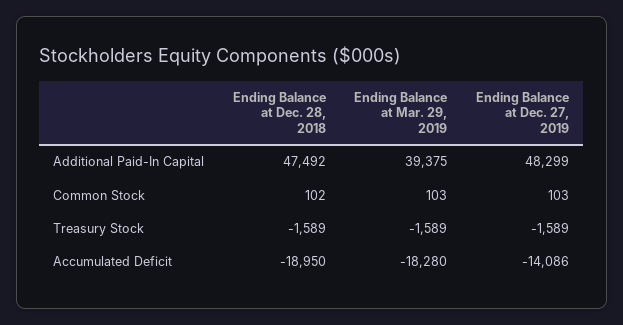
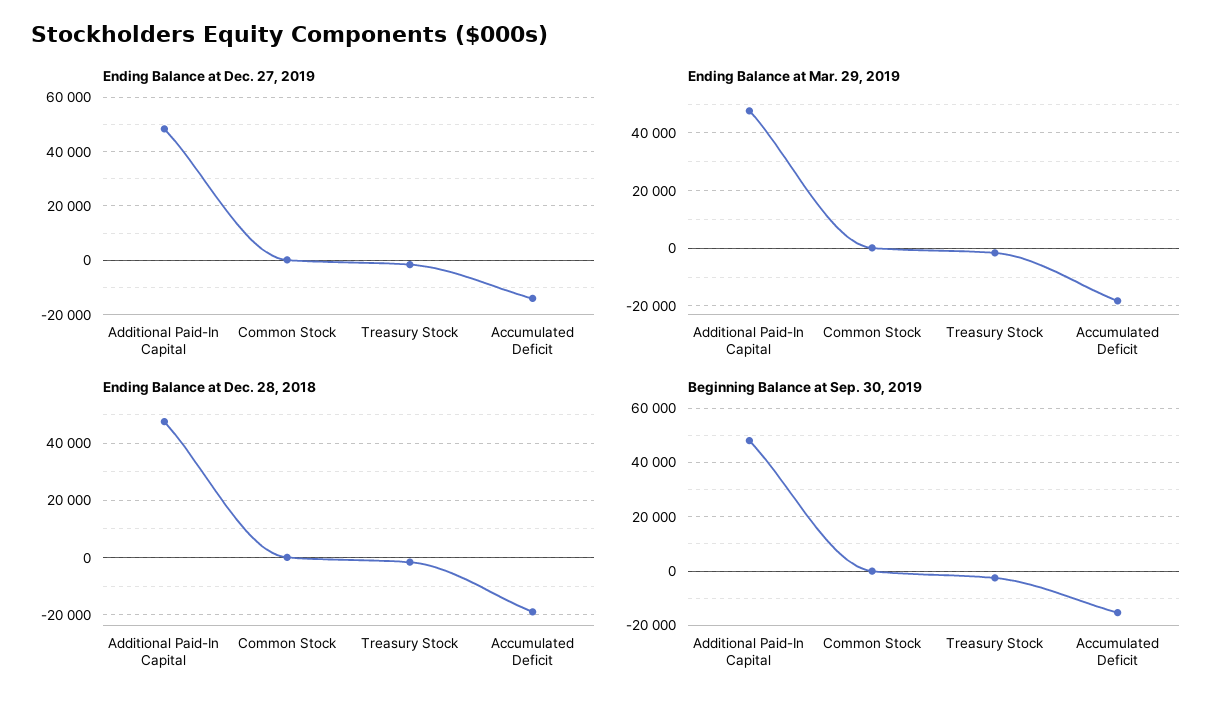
  {
    "Ending Balance at Dec. 28, 2018": {
      "Additional Paid-In Capital": 47492,
      "Common Stock": 102,
      "Treasury Stock": -1589,
      "Accumulated Deficit": -18950
    },
    "Ending Balance at Mar. 29, 2019": {
-     "Additional Paid-In Capital": 39375,
+     "Additional Paid-In Capital": 47500,
      "Common Stock": 103,
      "Treasury Stock": -1589,
      "Accumulated Deficit": -18280
    },
    "Ending Balance at Dec. 27, 2019": {
      "Additional Paid-In Capital": 48299,
      "Common Stock": 103,
      "Treasury Stock": -1589,
      "Accumulated Deficit": -14086
-   }
+   },
+   "Beginning Balance at Sep. 30, 2019": {
+     "Additional Paid-In Capital": 47500,
+     "Common Stock": 0,
+     "Treasury Stock": -2500,
+     "Accumulated Deficit": -15000
+   }
  }

